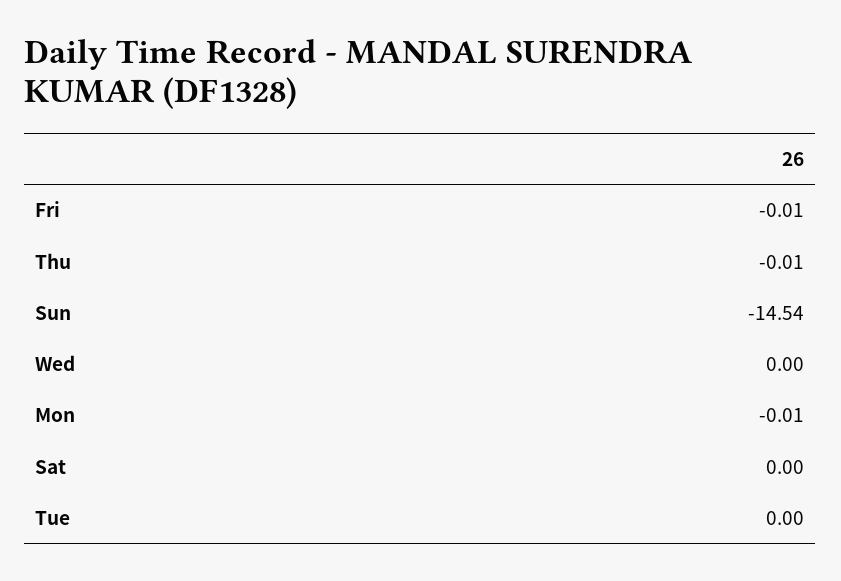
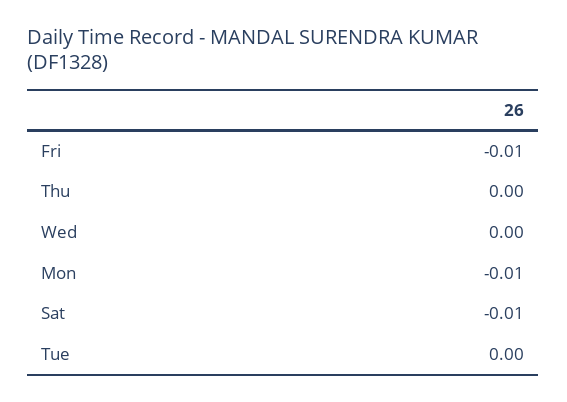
  {
    "Fri": -0.01,
-   "Thu": -0.01,
+   "Thu": 0,
-   "Sun": -14.54,
    "Wed": 0,
    "Mon": -0.01,
-   "Sat": 0,
+   "Sat": -0.01,
    "Tue": 0
  }

